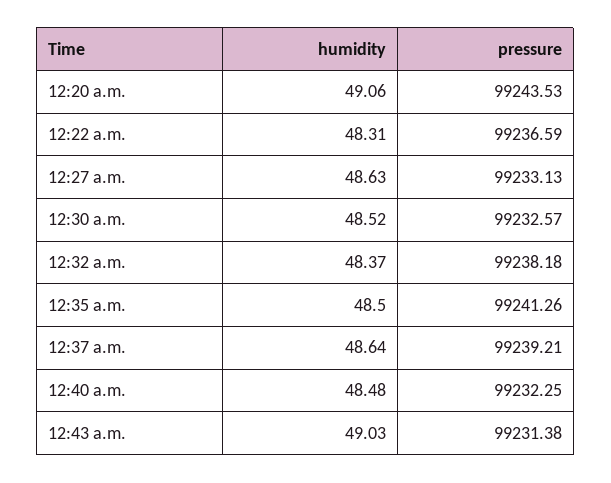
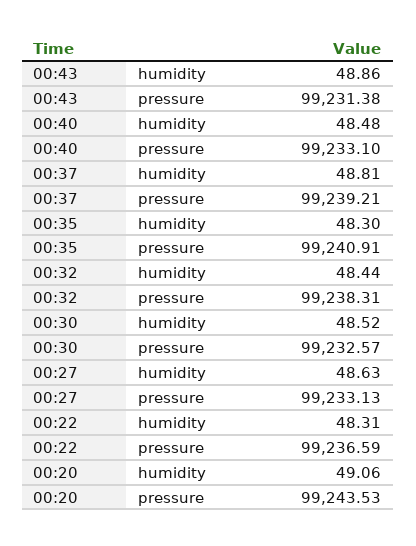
  {
    "humidity": {
      "12:20 a.m.": 49.06,
      "12:22 a.m.": 48.31,
      "12:27 a.m.": 48.63,
      "12:30 a.m.": 48.52,
-     "12:32 a.m.": 48.37,
+     "12:32 a.m.": 48.44,
-     "12:35 a.m.": 48.5,
+     "12:35 a.m.": 48.3,
-     "12:37 a.m.": 48.64,
+     "12:37 a.m.": 48.81,
      "12:40 a.m.": 48.48,
-     "12:43 a.m.": 49.03
+     "12:43 a.m.": 48.86
    },
    "pressure": {
      "12:20 a.m.": 99243.53,
      "12:22 a.m.": 99236.59,
      "12:27 a.m.": 99233.13,
      "12:30 a.m.": 99232.57,
-     "12:32 a.m.": 99238.18,
+     "12:32 a.m.": 99238.31,
-     "12:35 a.m.": 99241.26,
+     "12:35 a.m.": 99240.91,
      "12:37 a.m.": 99239.21,
-     "12:40 a.m.": 99232.25,
+     "12:40 a.m.": 99233.1,
      "12:43 a.m.": 99231.38
    }
  }

